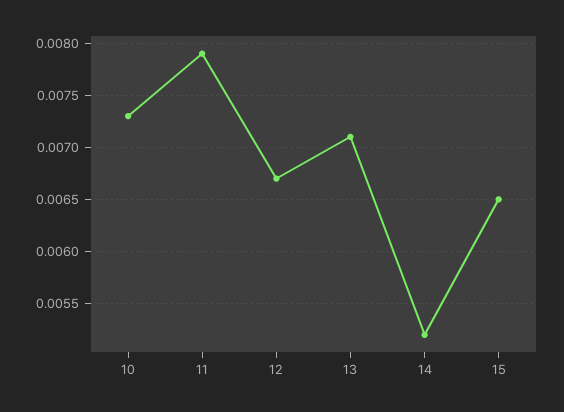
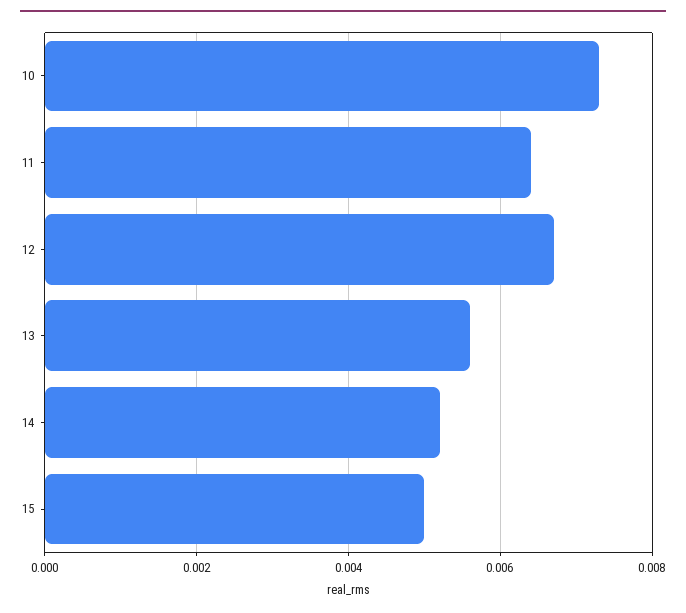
  {
    "10": 0.0073,
-   "11": 0.0079,
+   "11": 0.0065,
    "12": 0.0067,
-   "13": 0.0071,
+   "13": 0.0055,
    "14": 0.0052,
-   "15": 0.0065
+   "15": 0.005
  }

